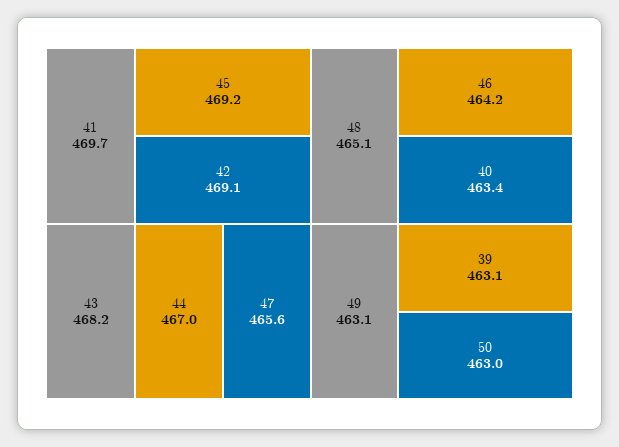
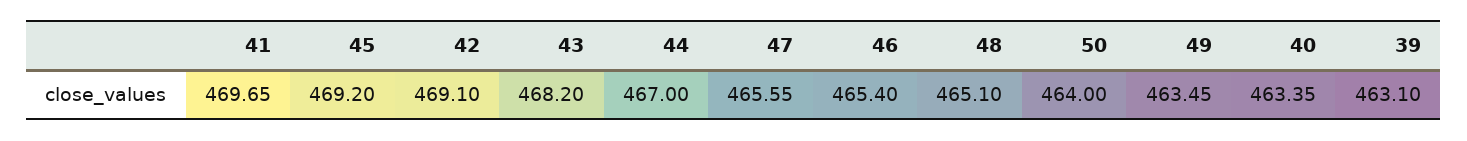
  {
    "41": 469.65,
    "45": 469.2,
    "42": 469.1,
    "43": 468.2,
    "44": 467,
    "47": 465.55,
    "48": 465.1,
-   "46": 464.2,
+   "46": 465.4,
    "40": 463.35,
-   "49": 463.1,
+   "49": 463.45,
    "39": 463.1,
-   "50": 463
+   "50": 464
  }

